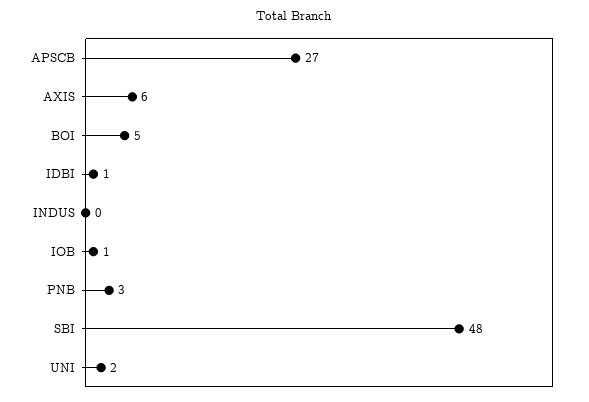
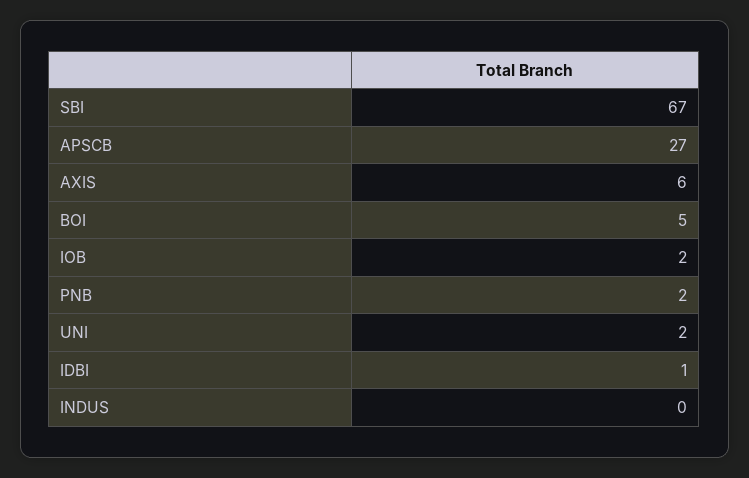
  {
    "APSCB": 27,
    "AXIS": 6,
    "BOI": 5,
    "IDBI": 1,
    "INDUS": 0,
-   "IOB": 1,
+   "IOB": 2,
-   "PNB": 3,
+   "PNB": 2,
-   "SBI": 48,
+   "SBI": 67,
    "UNI": 2
  }

